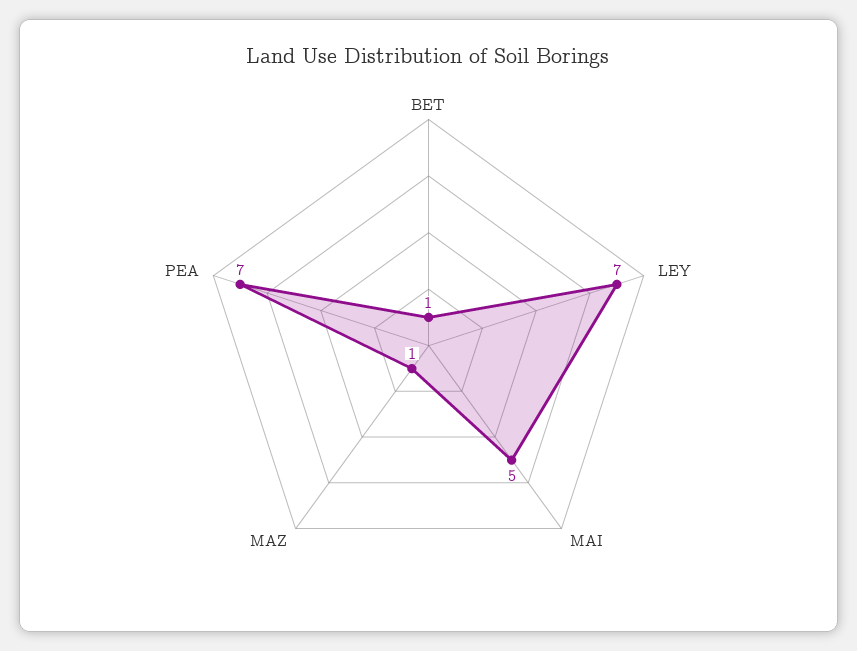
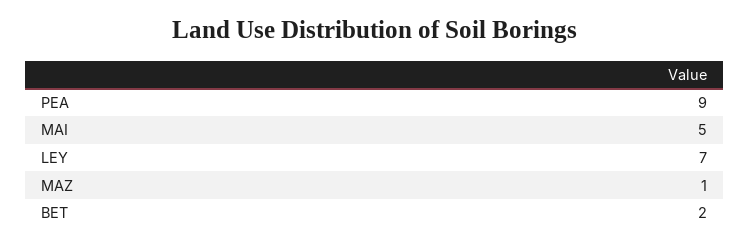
  {
-   "BET": 1,
+   "BET": 2,
    "LEY": 7,
    "MAI": 5,
    "MAZ": 1,
-   "PEA": 7
+   "PEA": 9
  }

